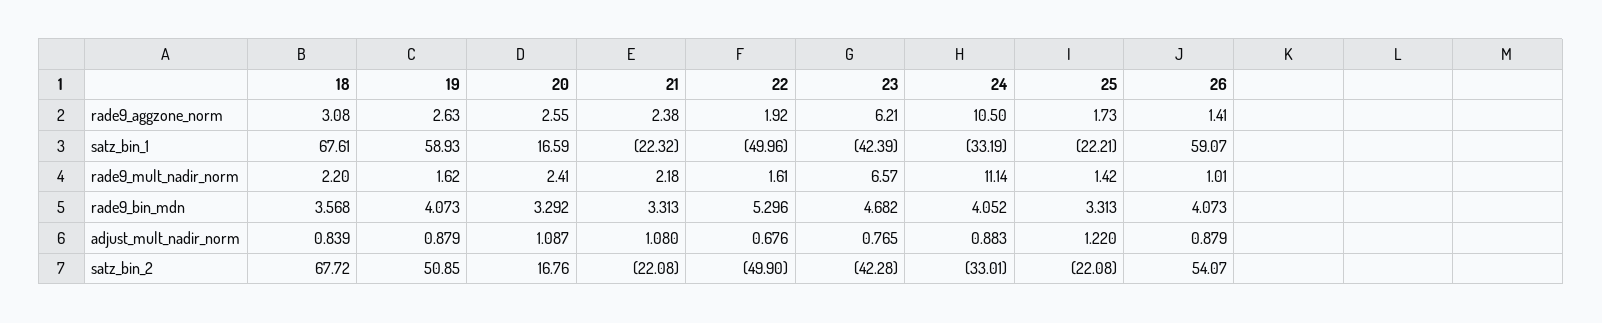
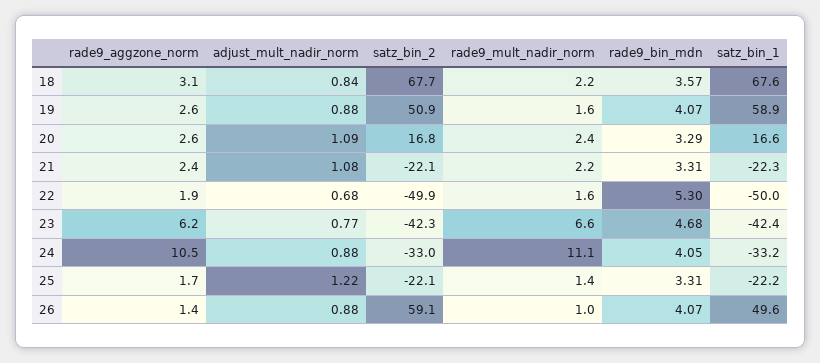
  {
    "18": {
      "rade9_aggzone_norm": 3.08,
      "satz_bin_1": 67.61,
      "rade9_mult_nadir_norm": 2.2,
      "rade9_bin_mdn": 3.568,
      "adjust_mult_nadir_norm": 0.839,
      "satz_bin_2": 67.72
    },
    "19": {
      "rade9_aggzone_norm": 2.63,
      "satz_bin_1": 58.93,
      "rade9_mult_nadir_norm": 1.62,
      "rade9_bin_mdn": 4.073,
      "adjust_mult_nadir_norm": 0.879,
      "satz_bin_2": 50.85
    },
    "20": {
      "rade9_aggzone_norm": 2.55,
      "satz_bin_1": 16.59,
      "rade9_mult_nadir_norm": 2.41,
      "rade9_bin_mdn": 3.292,
      "adjust_mult_nadir_norm": 1.087,
      "satz_bin_2": 16.76
    },
    "21": {
      "rade9_aggzone_norm": 2.38,
      "satz_bin_1": -22.32,
      "rade9_mult_nadir_norm": 2.18,
      "rade9_bin_mdn": 3.313,
      "adjust_mult_nadir_norm": 1.08,
      "satz_bin_2": -22.08
    },
    "22": {
      "rade9_aggzone_norm": 1.92,
      "satz_bin_1": -49.96,
      "rade9_mult_nadir_norm": 1.61,
      "rade9_bin_mdn": 5.296,
      "adjust_mult_nadir_norm": 0.676,
      "satz_bin_2": -49.9
    },
    "23": {
      "rade9_aggzone_norm": 6.21,
      "satz_bin_1": -42.39,
      "rade9_mult_nadir_norm": 6.57,
      "rade9_bin_mdn": 4.682,
      "adjust_mult_nadir_norm": 0.765,
      "satz_bin_2": -42.28
    },
    "24": {
      "rade9_aggzone_norm": 10.5,
      "satz_bin_1": -33.19,
      "rade9_mult_nadir_norm": 11.14,
      "rade9_bin_mdn": 4.052,
      "adjust_mult_nadir_norm": 0.883,
      "satz_bin_2": -33.01
    },
    "25": {
      "rade9_aggzone_norm": 1.73,
      "satz_bin_1": -22.21,
      "rade9_mult_nadir_norm": 1.42,
      "rade9_bin_mdn": 3.313,
      "adjust_mult_nadir_norm": 1.22,
      "satz_bin_2": -22.08
    },
    "26": {
      "rade9_aggzone_norm": 1.41,
-     "satz_bin_1": 59.07,
+     "satz_bin_1": 49.6,
      "rade9_mult_nadir_norm": 1.01,
      "rade9_bin_mdn": 4.073,
      "adjust_mult_nadir_norm": 0.879,
-     "satz_bin_2": 54.07
+     "satz_bin_2": 59.1
    }
  }

